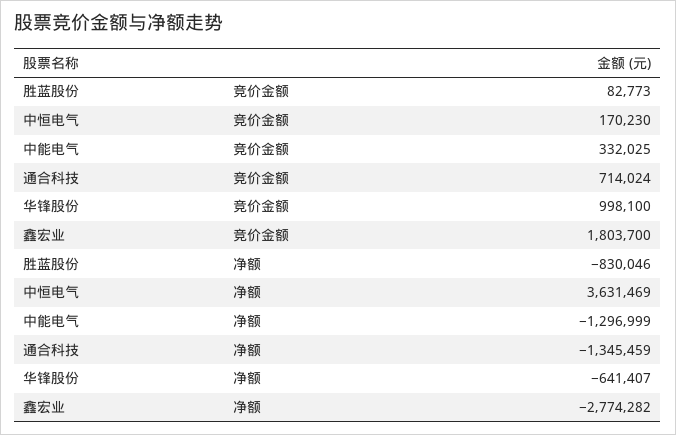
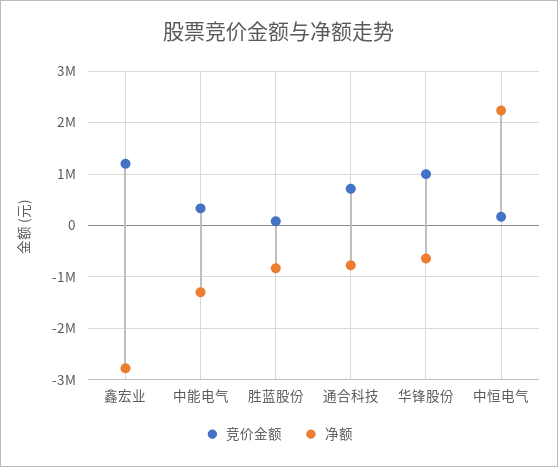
  {
    "竞价金额": {
      "胜蓝股份": 82773,
      "中恒电气": 170230,
      "中能电气": 332025,
      "通合科技": 714024,
      "华锋股份": 998100,
-     "鑫宏业": 1803700
+     "鑫宏业": 1200000
    },
    "净额": {
      "胜蓝股份": -830046,
-     "中恒电气": 3631469,
+     "中恒电气": 2200000,
      "中能电气": -1296999,
-     "通合科技": -1345459,
+     "通合科技": -800000,
      "华锋股份": -641407,
      "鑫宏业": -2774282
    }
  }

